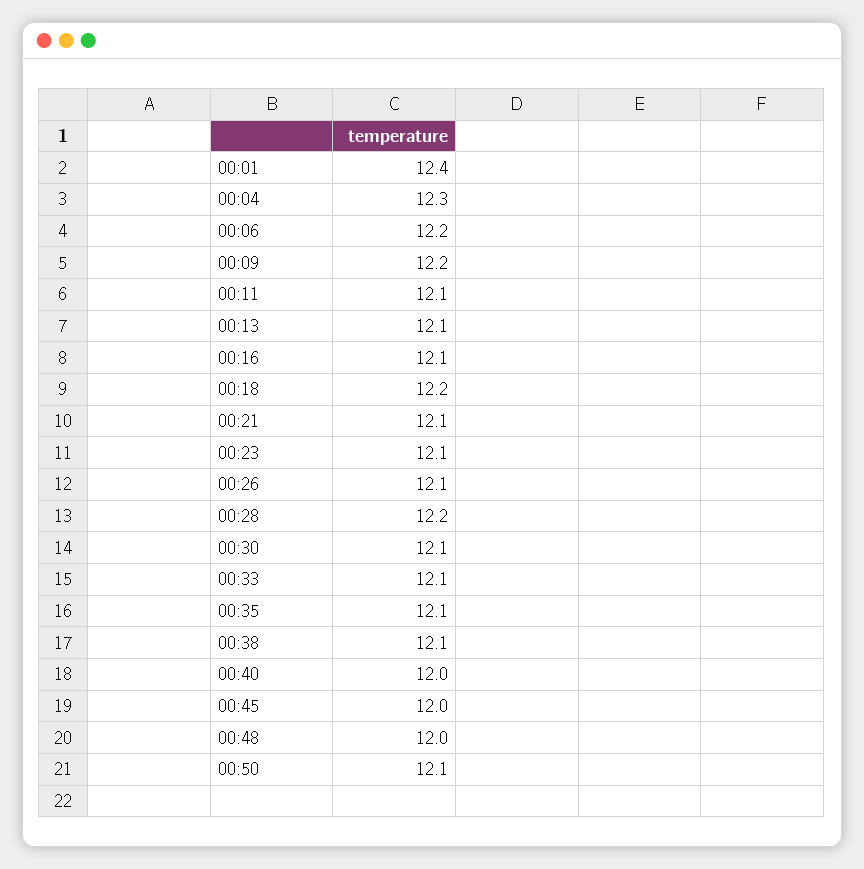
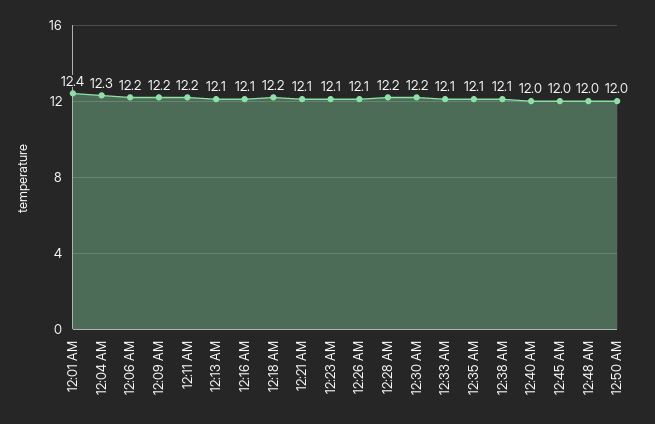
  {
    "00:01": 12.4,
    "00:04": 12.3,
    "00:06": 12.2,
    "00:09": 12.2,
-   "00:11": 12.1,
+   "00:11": 12.2,
    "00:13": 12.1,
    "00:16": 12.1,
    "00:18": 12.2,
    "00:21": 12.1,
    "00:23": 12.1,
    "00:26": 12.1,
    "00:28": 12.2,
-   "00:30": 12.1,
+   "00:30": 12.2,
    "00:33": 12.1,
    "00:35": 12.1,
    "00:38": 12.1,
    "00:40": 12,
    "00:45": 12,
    "00:48": 12,
-   "00:50": 12.1
+   "00:50": 12
  }

